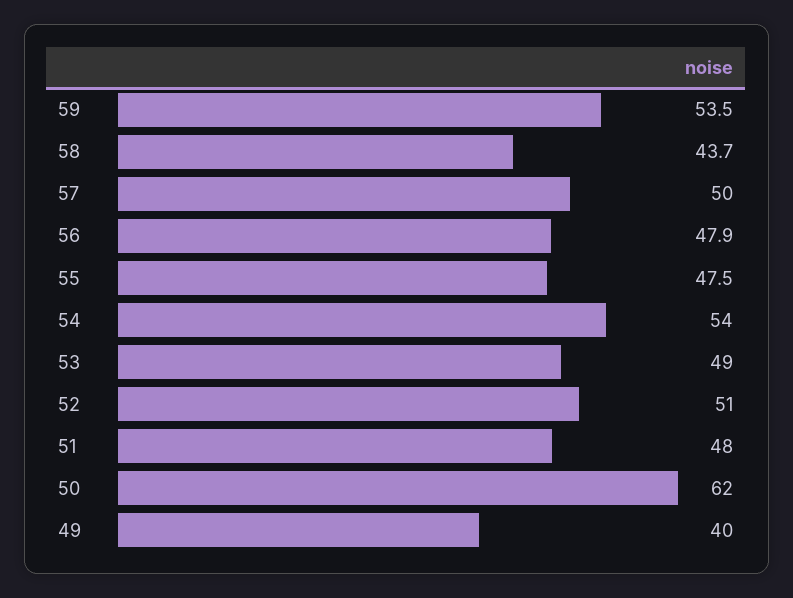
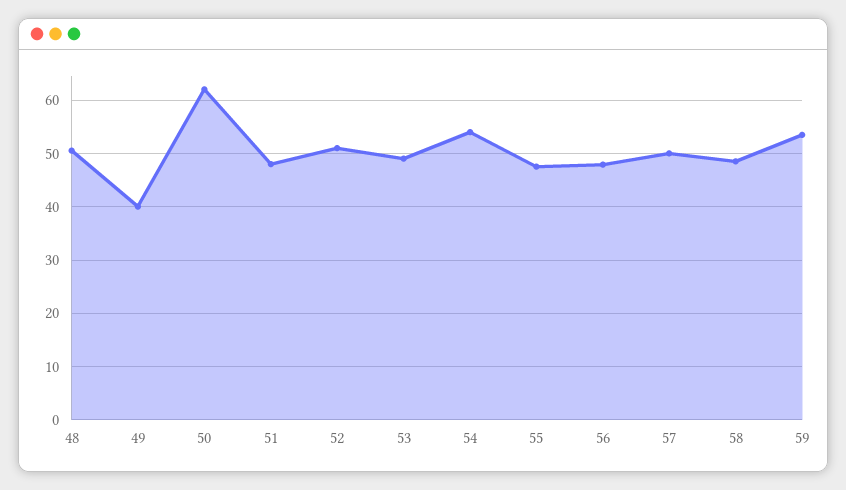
  {
    "59": 53.5,
-   "58": 43.7,
+   "58": 48,
    "57": 50,
    "56": 47.9,
    "55": 47.5,
    "54": 54,
    "53": 49,
    "52": 51,
    "51": 48,
    "50": 62,
-   "49": 40
+   "49": 40,
+   "48": 50
  }

